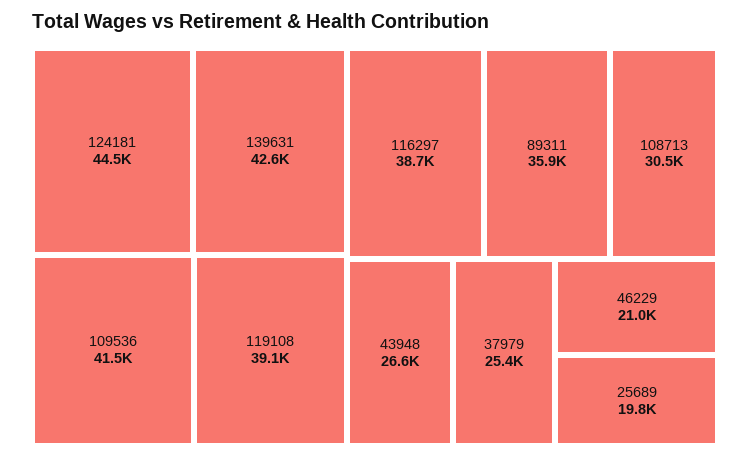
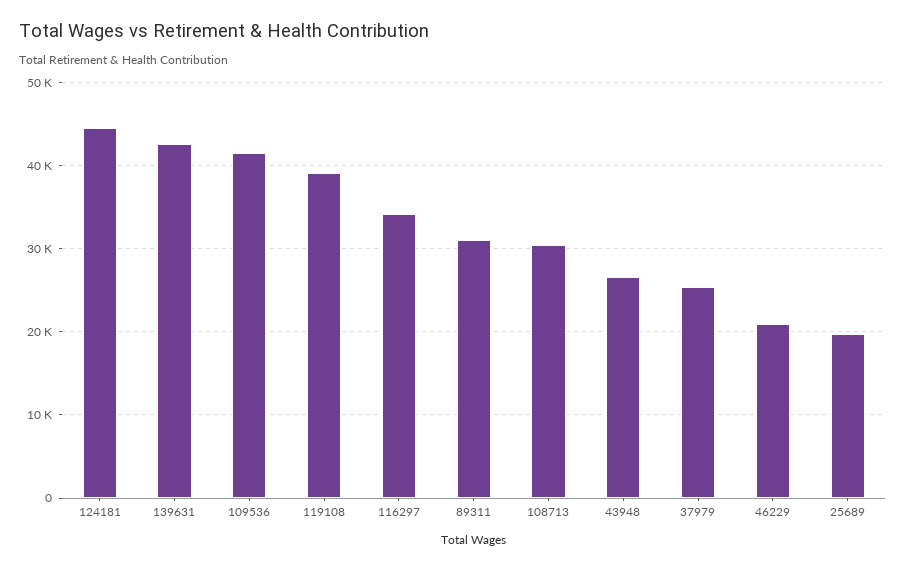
  {
    "124181": 44500,
    "139631": 42600,
    "109536": 41500,
    "119108": 39100,
-   "116297": 38700,
+   "116297": 34000,
-   "89311": 35900,
+   "89311": 31000,
    "108713": 30500,
    "43948": 26600,
    "37979": 25400,
    "46229": 21000,
    "25689": 19800
  }

